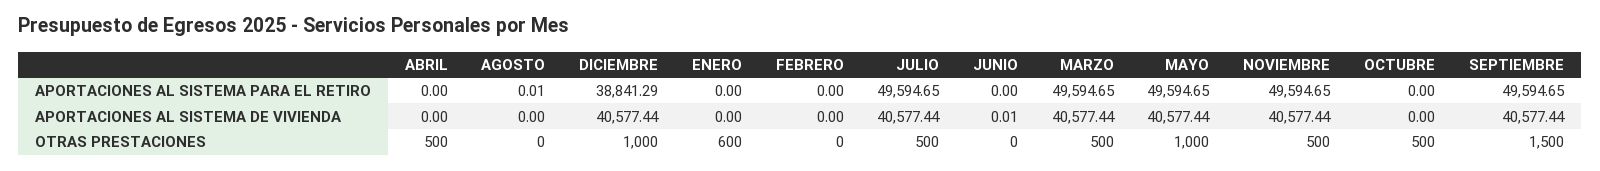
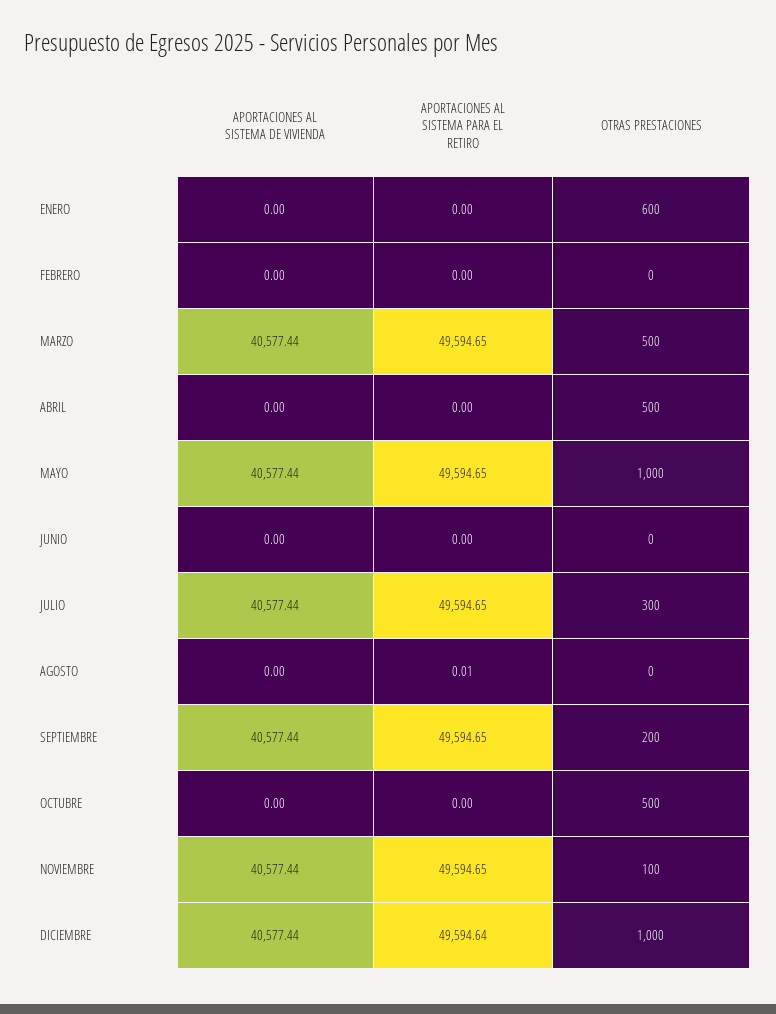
  {
    "ABRIL": {
      "APORTACIONES AL SISTEMA PARA EL RETIRO": 0,
      "APORTACIONES AL SISTEMA DE VIVIENDA": 0,
      "OTRAS PRESTACIONES": 500
    },
    "AGOSTO": {
      "APORTACIONES AL SISTEMA PARA EL RETIRO": 0.01,
      "APORTACIONES AL SISTEMA DE VIVIENDA": 0,
      "OTRAS PRESTACIONES": 0
    },
    "DICIEMBRE": {
-     "APORTACIONES AL SISTEMA PARA EL RETIRO": 38841.29,
+     "APORTACIONES AL SISTEMA PARA EL RETIRO": 49594.64,
      "APORTACIONES AL SISTEMA DE VIVIENDA": 40577.44,
      "OTRAS PRESTACIONES": 1000
    },
    "ENERO": {
      "APORTACIONES AL SISTEMA PARA EL RETIRO": 0,
      "APORTACIONES AL SISTEMA DE VIVIENDA": 0,
      "OTRAS PRESTACIONES": 600
    },
    "FEBRERO": {
      "APORTACIONES AL SISTEMA PARA EL RETIRO": 0,
      "APORTACIONES AL SISTEMA DE VIVIENDA": 0,
      "OTRAS PRESTACIONES": 0
    },
    "JULIO": {
      "APORTACIONES AL SISTEMA PARA EL RETIRO": 49594.65,
      "APORTACIONES AL SISTEMA DE VIVIENDA": 40577.44,
-     "OTRAS PRESTACIONES": 500
+     "OTRAS PRESTACIONES": 300
    },
    "JUNIO": {
      "APORTACIONES AL SISTEMA PARA EL RETIRO": 0,
-     "APORTACIONES AL SISTEMA DE VIVIENDA": 0.01,
+     "APORTACIONES AL SISTEMA DE VIVIENDA": 0,
      "OTRAS PRESTACIONES": 0
    },
    "MARZO": {
      "APORTACIONES AL SISTEMA PARA EL RETIRO": 49594.65,
      "APORTACIONES AL SISTEMA DE VIVIENDA": 40577.44,
      "OTRAS PRESTACIONES": 500
    },
    "MAYO": {
      "APORTACIONES AL SISTEMA PARA EL RETIRO": 49594.65,
      "APORTACIONES AL SISTEMA DE VIVIENDA": 40577.44,
      "OTRAS PRESTACIONES": 1000
    },
    "NOVIEMBRE": {
      "APORTACIONES AL SISTEMA PARA EL RETIRO": 49594.65,
      "APORTACIONES AL SISTEMA DE VIVIENDA": 40577.44,
-     "OTRAS PRESTACIONES": 500
+     "OTRAS PRESTACIONES": 100
    },
    "OCTUBRE": {
      "APORTACIONES AL SISTEMA PARA EL RETIRO": 0,
      "APORTACIONES AL SISTEMA DE VIVIENDA": 0,
      "OTRAS PRESTACIONES": 500
    },
    "SEPTIEMBRE": {
      "APORTACIONES AL SISTEMA PARA EL RETIRO": 49594.65,
      "APORTACIONES AL SISTEMA DE VIVIENDA": 40577.44,
-     "OTRAS PRESTACIONES": 1500
+     "OTRAS PRESTACIONES": 200
    }
  }

